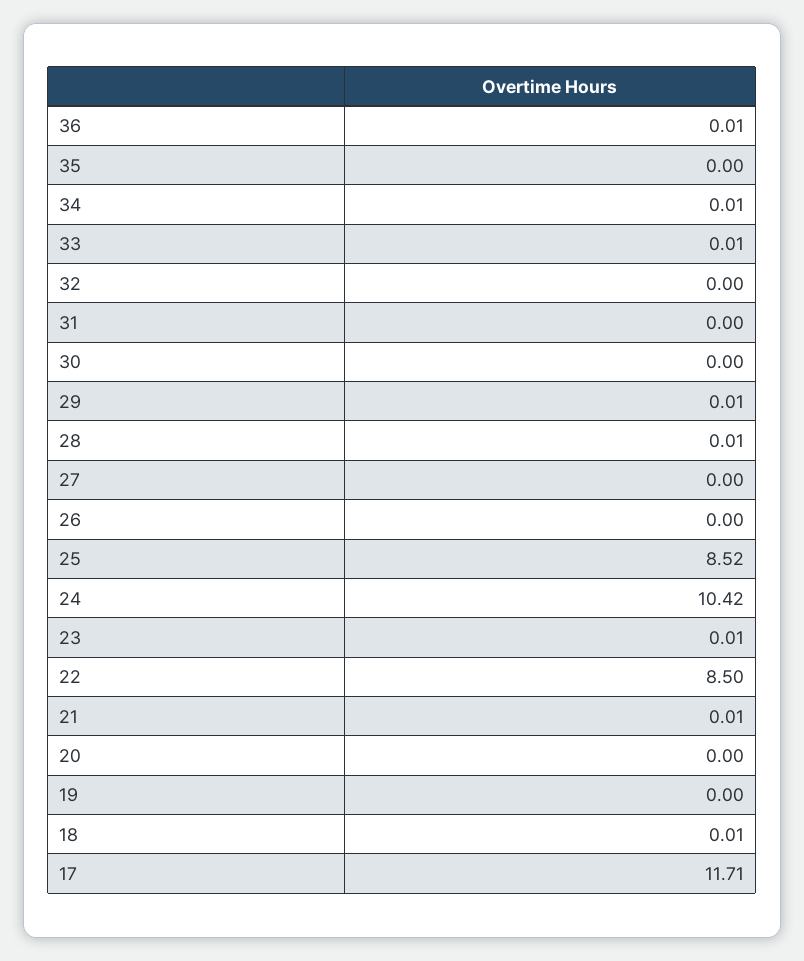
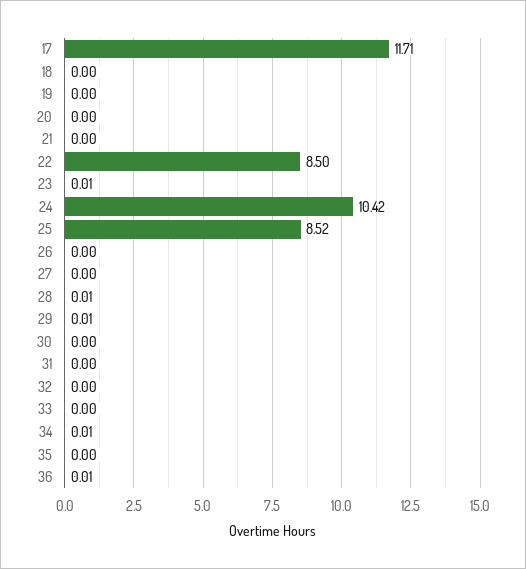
  {
    "36": 0.01,
    "35": 0,
    "34": 0.01,
-   "33": 0.01,
+   "33": 0,
    "32": 0,
    "31": 0,
    "30": 0,
    "29": 0.01,
    "28": 0.01,
    "27": 0,
    "26": 0,
    "25": 8.52,
    "24": 10.42,
    "23": 0.01,
    "22": 8.5,
-   "21": 0.01,
+   "21": 0,
    "20": 0,
    "19": 0,
-   "18": 0.01,
+   "18": 0,
    "17": 11.71
  }

